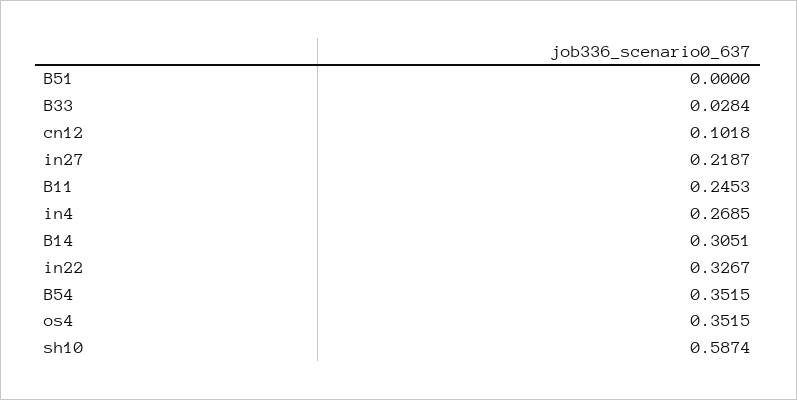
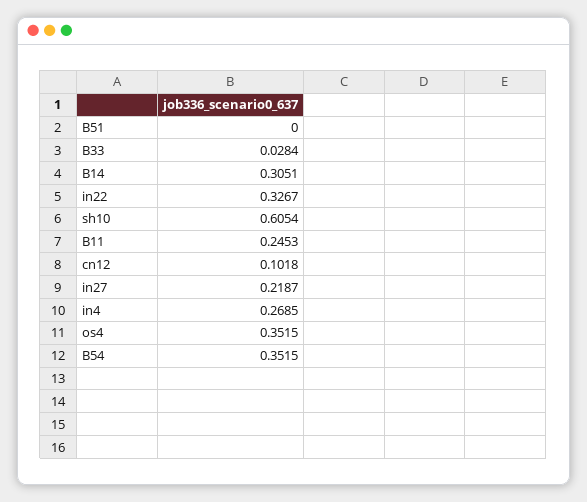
  {
    "B51": 0,
    "B33": 0.0284,
    "cn12": 0.1018,
    "in27": 0.2187,
    "B11": 0.2453,
    "in4": 0.2685,
    "B14": 0.3051,
    "in22": 0.3267,
    "B54": 0.3515,
    "os4": 0.3515,
-   "sh10": 0.5874
+   "sh10": 0.6054
  }

